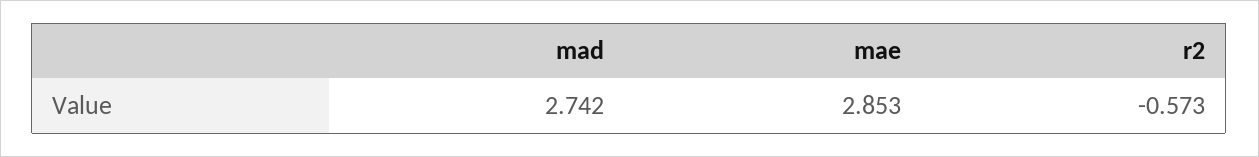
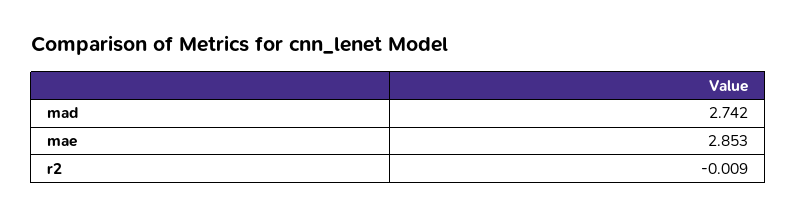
  {
    "mad": 2.742,
    "mae": 2.853,
-   "r2": -0.573
+   "r2": -0.009
  }

